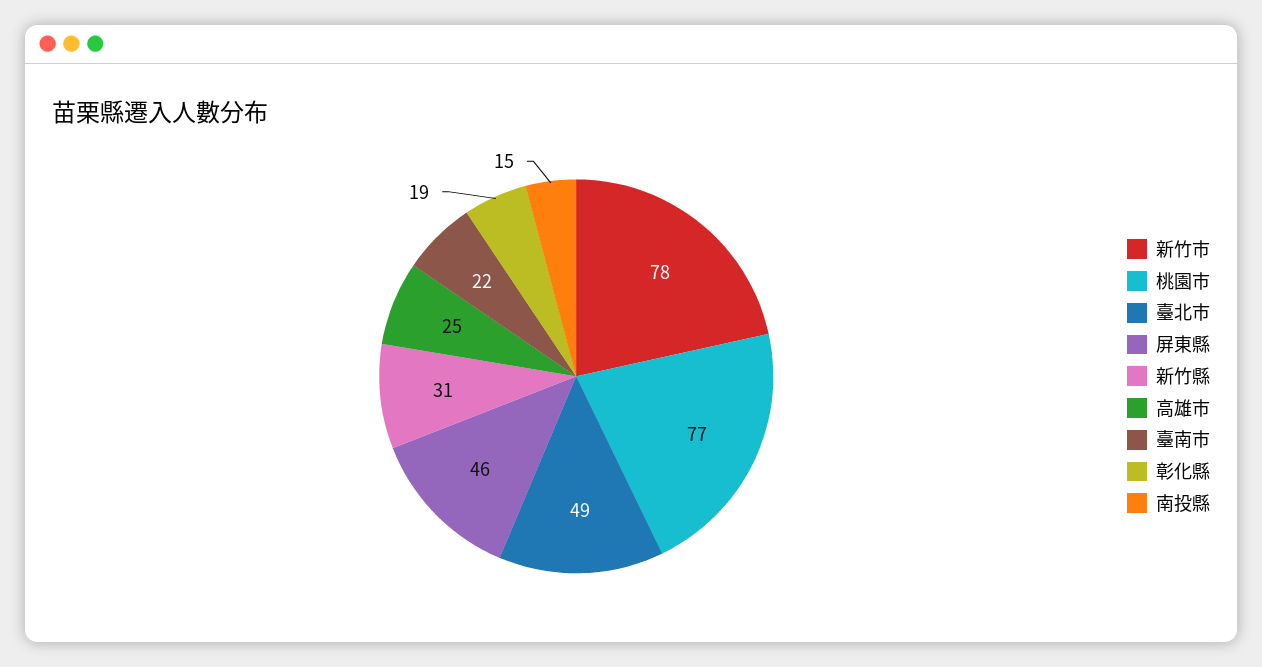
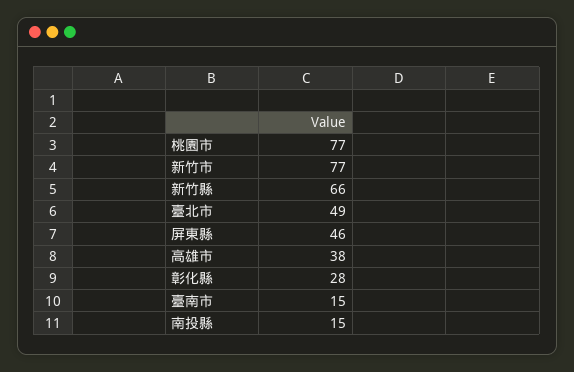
  {
-   "新竹市": 78,
+   "新竹市": 77,
    "桃園市": 77,
    "臺北市": 49,
    "屏東縣": 46,
-   "新竹縣": 31,
+   "新竹縣": 66,
-   "高雄市": 25,
+   "高雄市": 38,
-   "臺南市": 22,
+   "臺南市": 15,
-   "彰化縣": 19,
+   "彰化縣": 28,
    "南投縣": 15
  }

